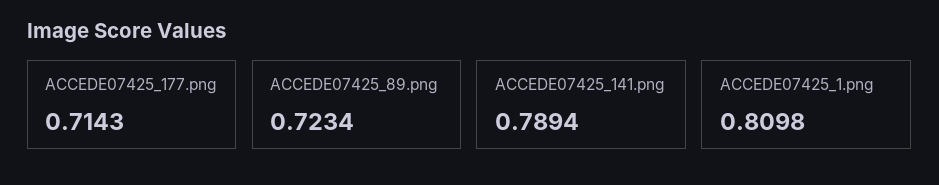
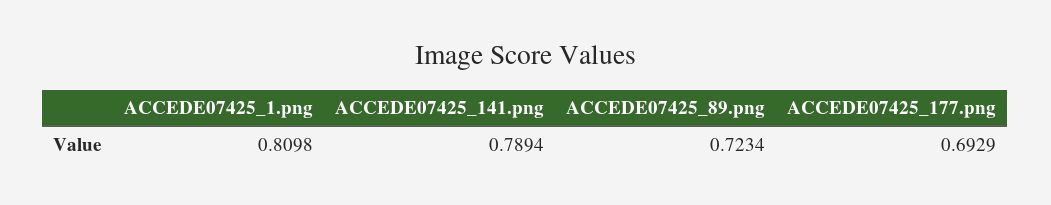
  {
-   "ACCEDE07425_177.png": 0.7143,
+   "ACCEDE07425_177.png": 0.6929,
    "ACCEDE07425_89.png": 0.7234,
    "ACCEDE07425_141.png": 0.7894,
    "ACCEDE07425_1.png": 0.8098
  }

